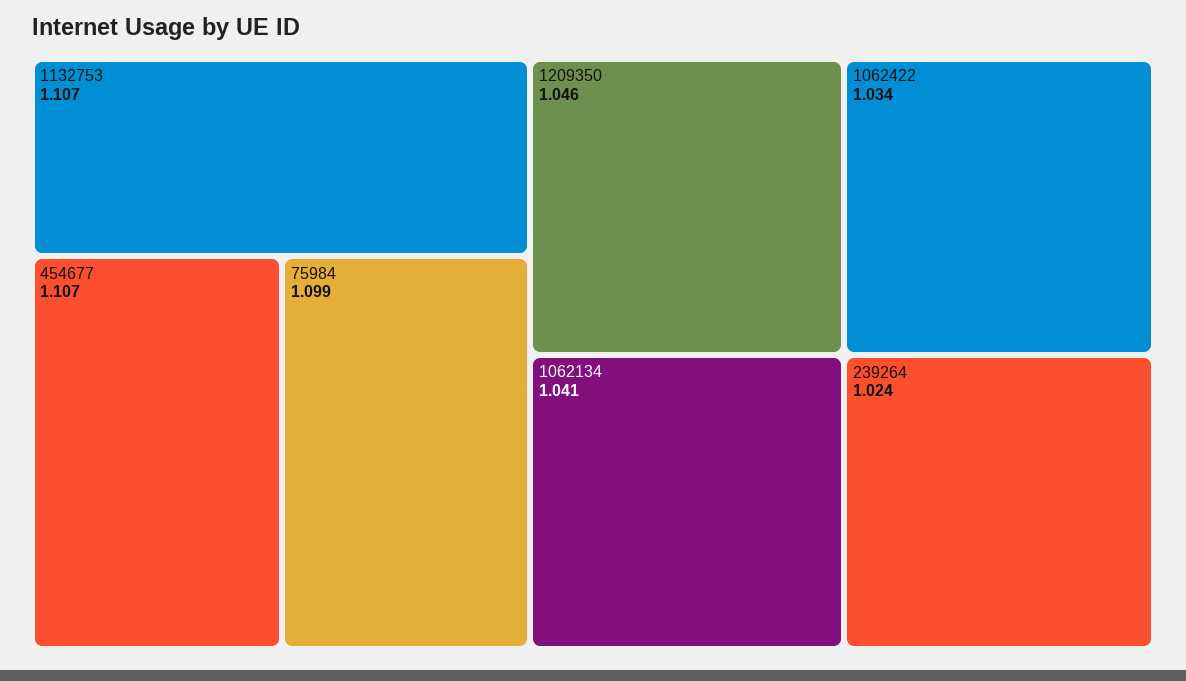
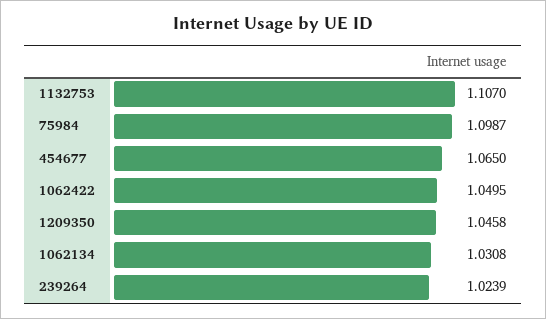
  {
    "1132753": 1.107,
-   "454677": 1.107,
+   "454677": 1.065,
    "75984": 1.0987,
    "1209350": 1.0458,
-   "1062134": 1.041,
+   "1062134": 1.0308,
-   "1062422": 1.034,
+   "1062422": 1.0495,
    "239264": 1.0239
  }

